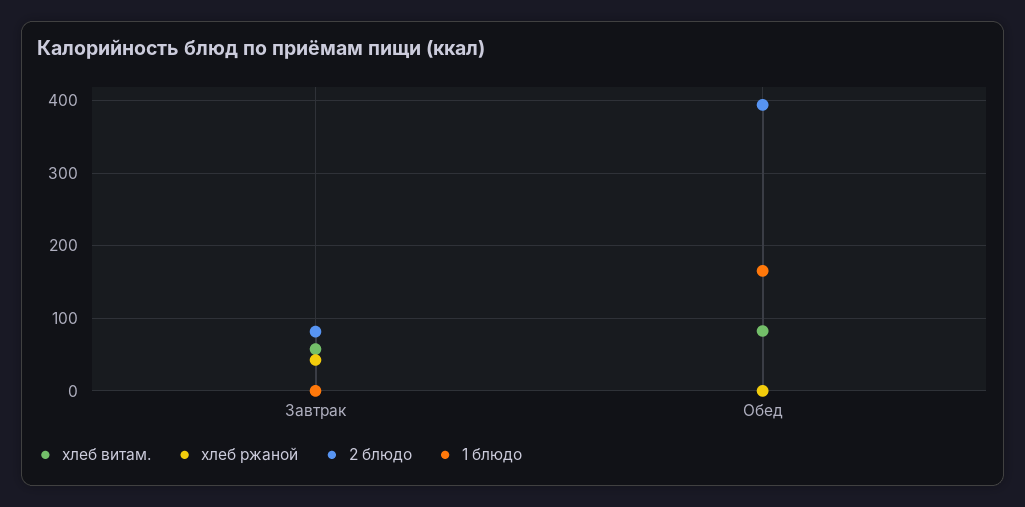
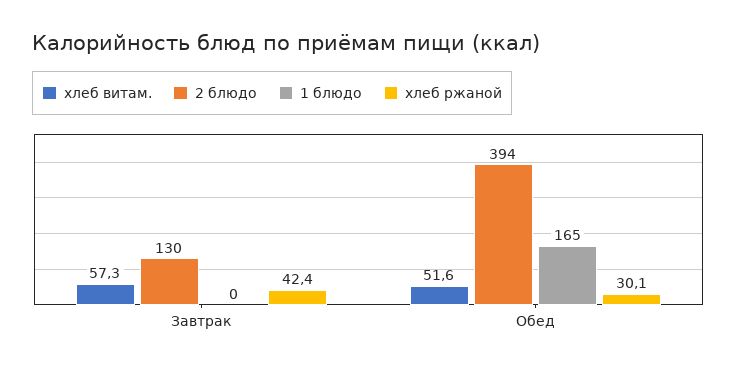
  {
    "хлеб витам.": {
      "Завтрак": 57.3,
-     "Обед": 80
+     "Обед": 51.6
    },
    "хлеб ржаной": {
      "Завтрак": 42.4,
-     "Обед": 0
+     "Обед": 30.1
    },
    "2 блюдо": {
-     "Завтрак": 80,
+     "Завтрак": 130,
      "Обед": 394
    },
    "1 блюдо": {
      "Завтрак": 0,
      "Обед": 165
    }
  }

